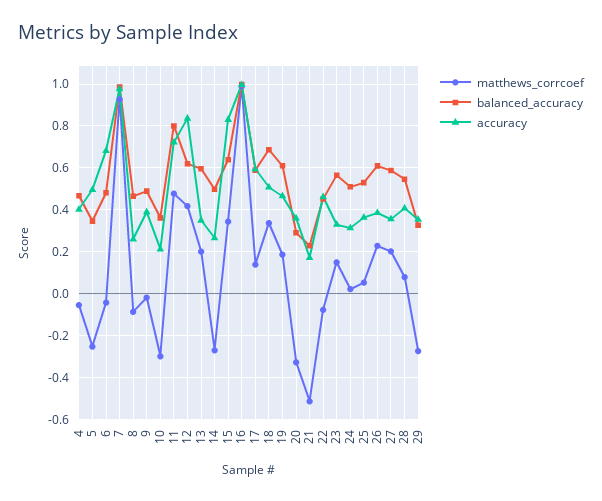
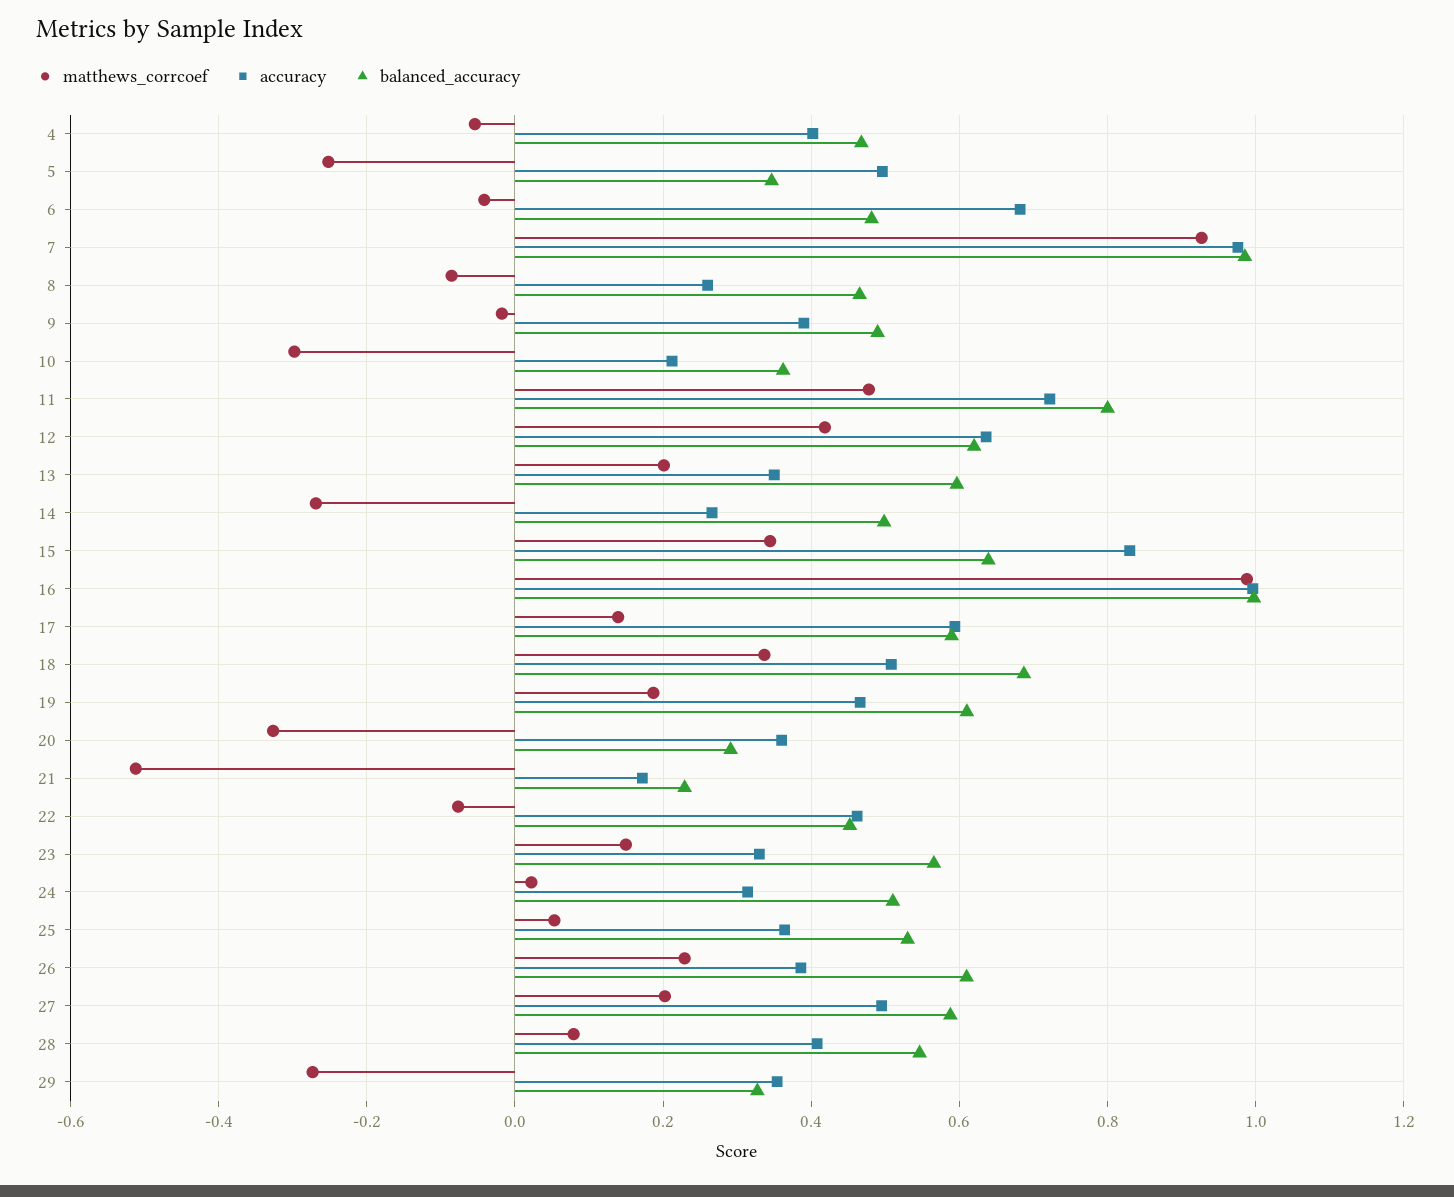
  {
    "matthews_corrcoef": {
      "4": -0.06,
      "5": -0.26,
      "6": -0.04,
      "7": 0.92,
      "8": -0.08,
      "9": -0.02,
      "10": -0.3,
      "11": 0.48,
      "12": 0.42,
      "13": 0.2,
      "14": -0.26,
      "15": 0.34,
      "16": 0.98,
      "17": 0.14,
      "18": 0.34,
      "19": 0.18,
      "20": -0.32,
      "21": -0.52,
      "22": -0.08,
      "23": 0.14,
      "24": 0.02,
      "25": 0.06,
      "26": 0.22,
      "27": 0.2,
      "28": 0.08,
      "29": -0.28
    },
    "balanced_accuracy": {
      "4": 0.46,
      "5": 0.34,
      "6": 0.48,
      "7": 0.98,
      "8": 0.46,
      "9": 0.48,
      "10": 0.36,
      "11": 0.8,
      "12": 0.62,
      "13": 0.6,
      "14": 0.5,
      "15": 0.64,
      "16": 1,
      "17": 0.58,
      "18": 0.68,
      "19": 0.62,
      "20": 0.3,
      "21": 0.22,
      "22": 0.46,
      "23": 0.56,
      "24": 0.52,
      "25": 0.54,
      "26": 0.6,
      "27": 0.58,
      "28": 0.54,
      "29": 0.32
    },
    "accuracy": {
      "4": 0.4,
      "5": 0.5,
      "6": 0.68,
      "7": 0.98,
      "8": 0.26,
      "9": 0.4,
      "10": 0.22,
      "11": 0.72,
-     "12": 0.85,
+     "12": 0.64,
      "13": 0.36,
      "14": 0.26,
      "15": 0.84,
      "16": 1,
      "17": 0.6,
      "18": 0.5,
      "19": 0.46,
      "20": 0.36,
      "21": 0.18,
      "22": 0.46,
      "23": 0.34,
      "24": 0.32,
      "25": 0.36,
      "26": 0.38,
-     "27": 0.35,
+     "27": 0.5,
      "28": 0.4,
      "29": 0.36
    }
  }

